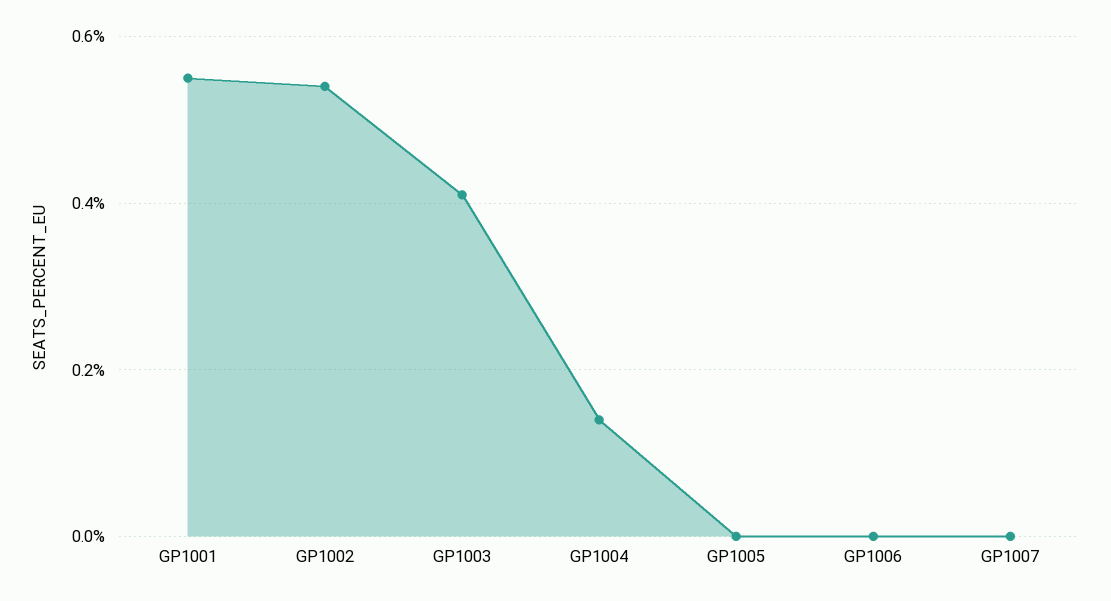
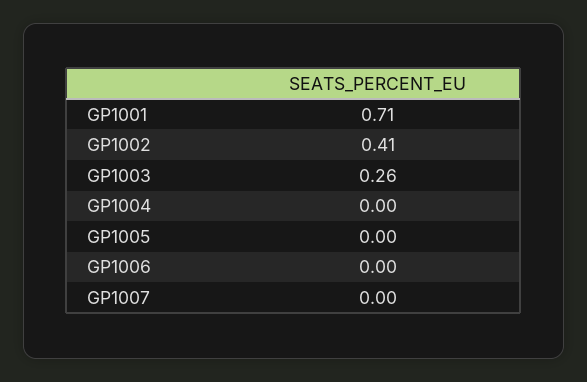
  {
-   "GP1001": 0.55,
+   "GP1001": 0.71,
-   "GP1002": 0.55,
+   "GP1002": 0.41,
-   "GP1003": 0.4,
+   "GP1003": 0.26,
-   "GP1004": 0.15,
+   "GP1004": 0,
    "GP1005": 0,
    "GP1006": 0,
    "GP1007": 0
  }

